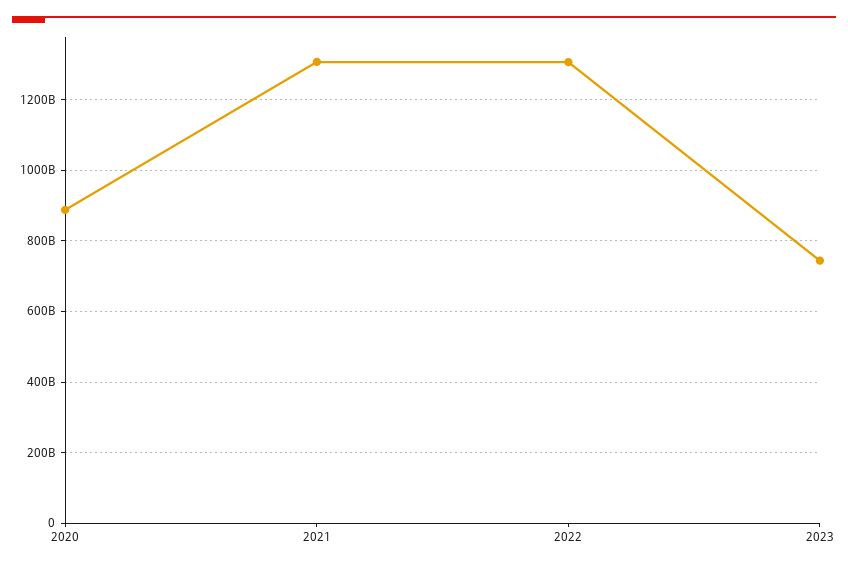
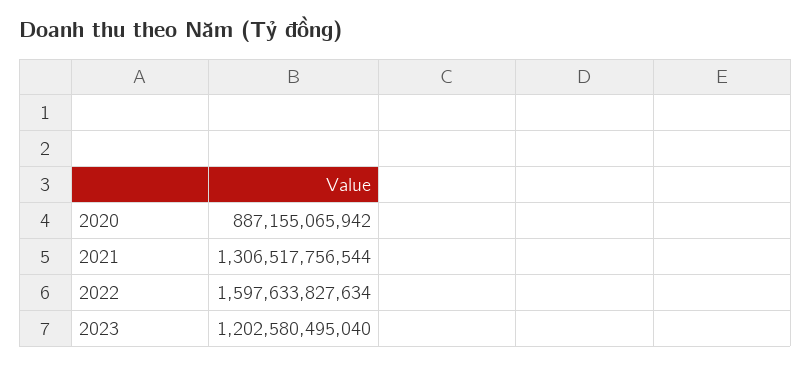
  {
    "2020": 887155065942,
    "2021": 1306517756544,
-   "2022": 1300000000000,
+   "2022": 1597633827634,
-   "2023": 740000000000
+   "2023": 1202580495040
  }

